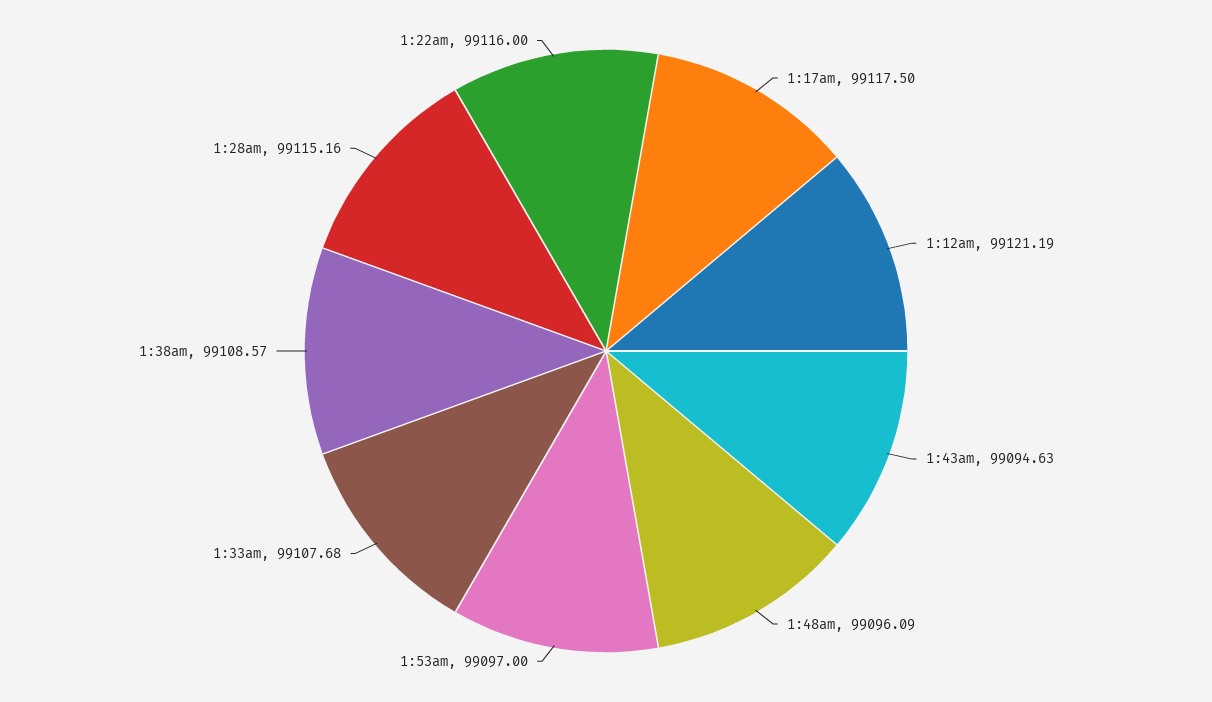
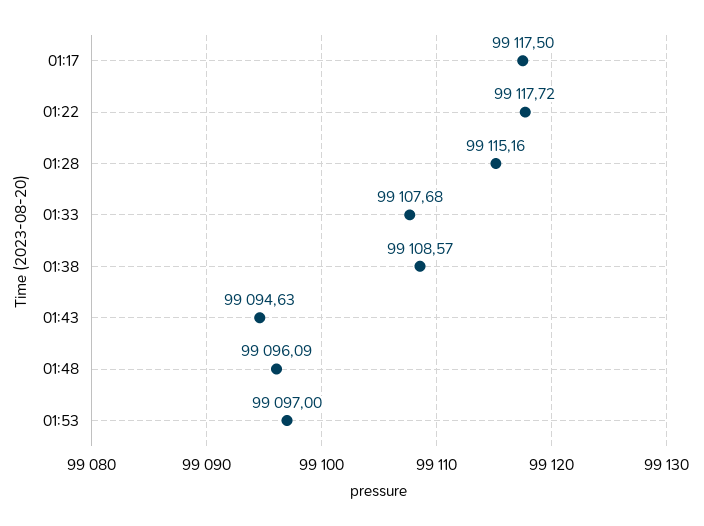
  {
    "1:17am": 99117.5,
-   "1:12am": 99121.19,
    "1:43am": 99094.63,
    "1:48am": 99096.09,
    "1:53am": 99097,
    "1:33am": 99107.68,
    "1:38am": 99108.57,
    "1:28am": 99115.16,
-   "1:22am": 99116
+   "1:22am": 99117.72
  }

